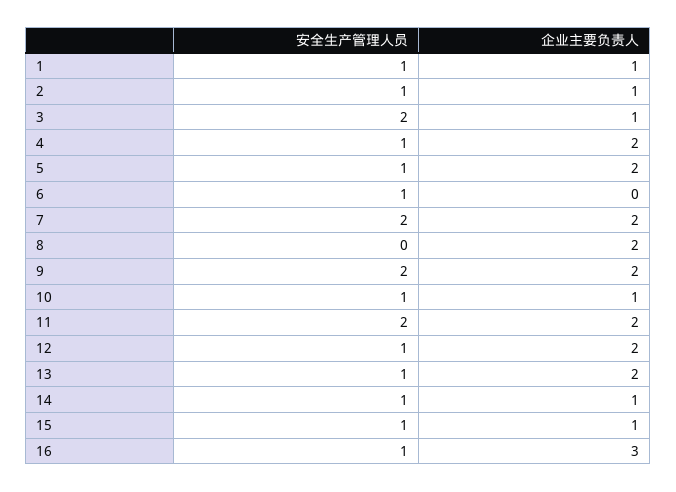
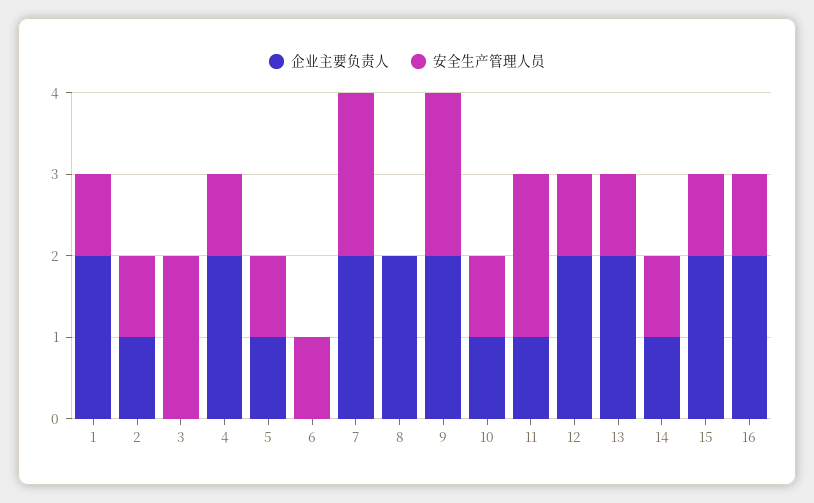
  {
    "安全生产管理人员": {
      "1": 1,
      "2": 1,
      "3": 2,
      "4": 1,
      "5": 1,
      "6": 1,
      "7": 2,
      "8": 0,
      "9": 2,
      "10": 1,
      "11": 2,
      "12": 1,
      "13": 1,
      "14": 1,
      "15": 1,
      "16": 1
    },
    "企业主要负责人": {
-     "1": 1,
+     "1": 2,
      "2": 1,
-     "3": 1,
+     "3": 0,
      "4": 2,
-     "5": 2,
+     "5": 1,
      "6": 0,
      "7": 2,
      "8": 2,
      "9": 2,
      "10": 1,
-     "11": 2,
+     "11": 1,
      "12": 2,
      "13": 2,
      "14": 1,
-     "15": 1,
+     "15": 2,
-     "16": 3
+     "16": 2
    }
  }

